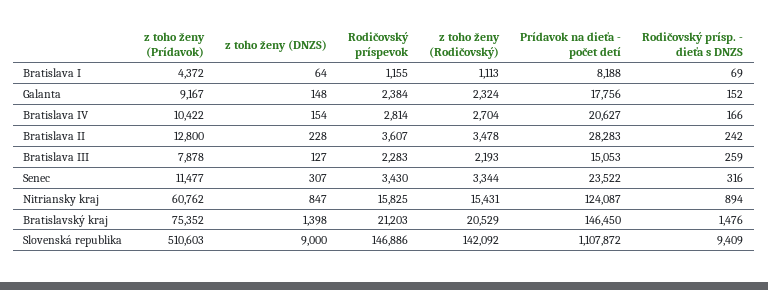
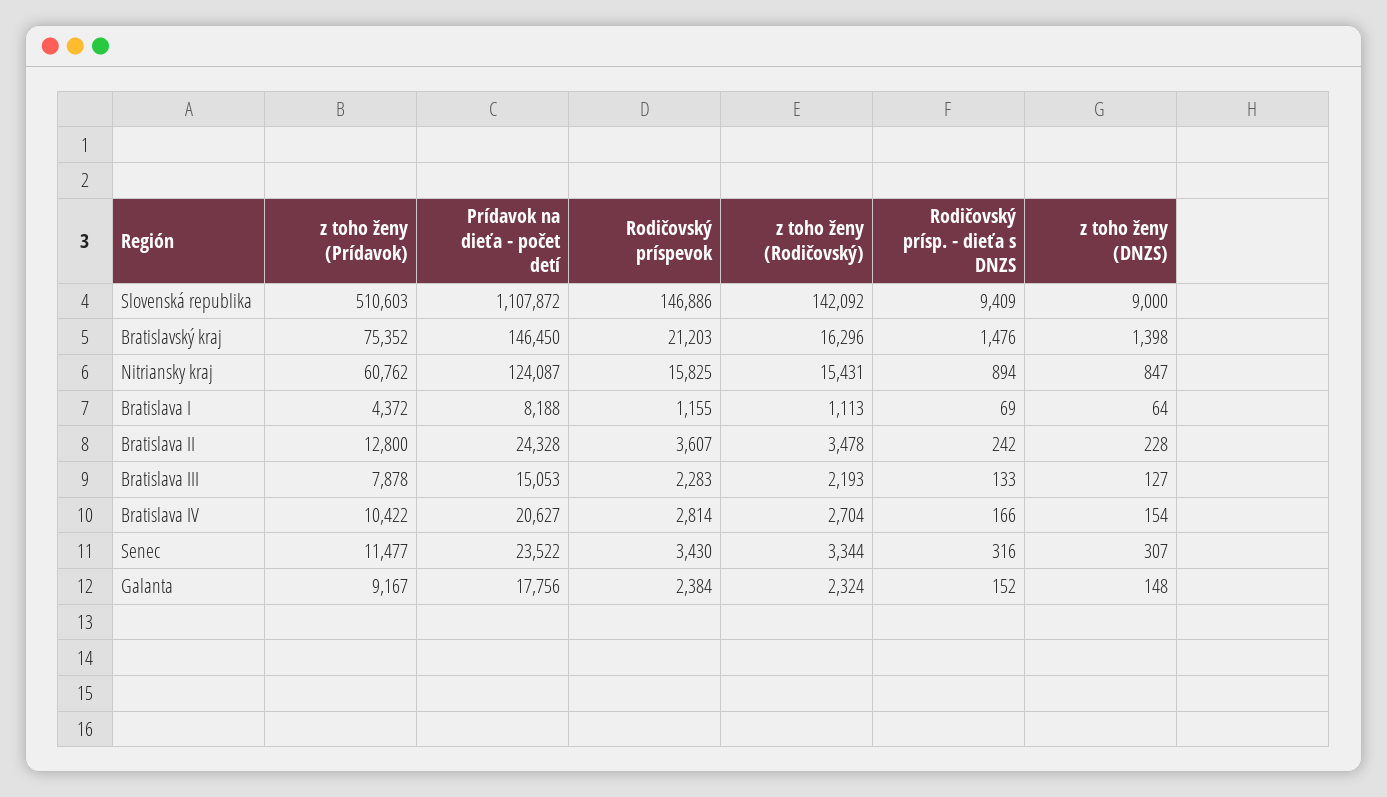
  {
    "z toho ženy (Prídavok)": {
      "Bratislava I": 4372,
      "Galanta": 9167,
      "Bratislava IV": 10422,
      "Bratislava II": 12800,
      "Bratislava III": 7878,
      "Senec": 11477,
      "Nitriansky kraj": 60762,
      "Bratislavský kraj": 75352,
      "Slovenská republika": 510603
    },
    "z toho ženy (DNZS)": {
      "Bratislava I": 64,
      "Galanta": 148,
      "Bratislava IV": 154,
      "Bratislava II": 228,
      "Bratislava III": 127,
      "Senec": 307,
      "Nitriansky kraj": 847,
      "Bratislavský kraj": 1398,
      "Slovenská republika": 9000
    },
    "Rodičovský príspevok": {
      "Bratislava I": 1155,
      "Galanta": 2384,
      "Bratislava IV": 2814,
      "Bratislava II": 3607,
      "Bratislava III": 2283,
      "Senec": 3430,
      "Nitriansky kraj": 15825,
      "Bratislavský kraj": 21203,
      "Slovenská republika": 146886
    },
    "z toho ženy (Rodičovský)": {
      "Bratislava I": 1113,
      "Galanta": 2324,
      "Bratislava IV": 2704,
      "Bratislava II": 3478,
      "Bratislava III": 2193,
      "Senec": 3344,
      "Nitriansky kraj": 15431,
-     "Bratislavský kraj": 20529,
+     "Bratislavský kraj": 16296,
      "Slovenská republika": 142092
    },
    "Prídavok na dieťa - počet detí": {
      "Bratislava I": 8188,
      "Galanta": 17756,
      "Bratislava IV": 20627,
-     "Bratislava II": 28283,
+     "Bratislava II": 24328,
      "Bratislava III": 15053,
      "Senec": 23522,
      "Nitriansky kraj": 124087,
      "Bratislavský kraj": 146450,
      "Slovenská republika": 1107872
    },
    "Rodičovský prísp. - dieťa s DNZS": {
      "Bratislava I": 69,
      "Galanta": 152,
      "Bratislava IV": 166,
      "Bratislava II": 242,
-     "Bratislava III": 259,
+     "Bratislava III": 133,
      "Senec": 316,
      "Nitriansky kraj": 894,
      "Bratislavský kraj": 1476,
      "Slovenská republika": 9409
    }
  }

